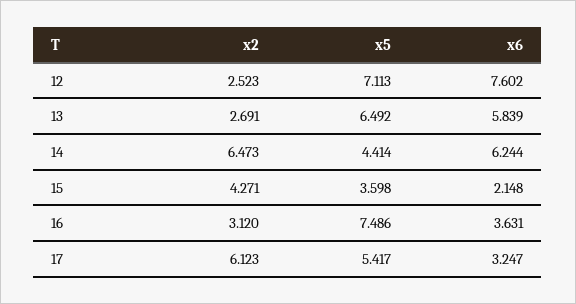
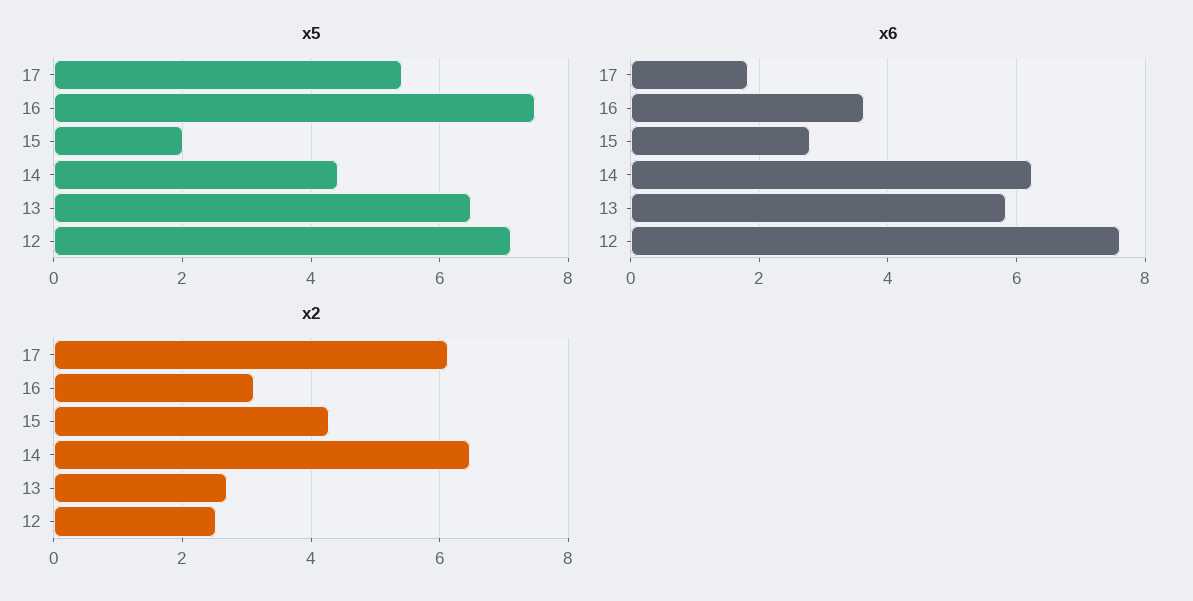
  {
    "x2": {
      "12": 2.523,
      "13": 2.691,
      "14": 6.473,
      "15": 4.271,
      "16": 3.12,
      "17": 6.123
    },
    "x5": {
      "12": 7.113,
      "13": 6.492,
      "14": 4.414,
-     "15": 3.598,
+     "15": 2,
      "16": 7.486,
      "17": 5.417
    },
    "x6": {
      "12": 7.602,
      "13": 5.839,
      "14": 6.244,
-     "15": 2.148,
+     "15": 2.8,
      "16": 3.631,
-     "17": 3.247
+     "17": 1.8
    }
  }

